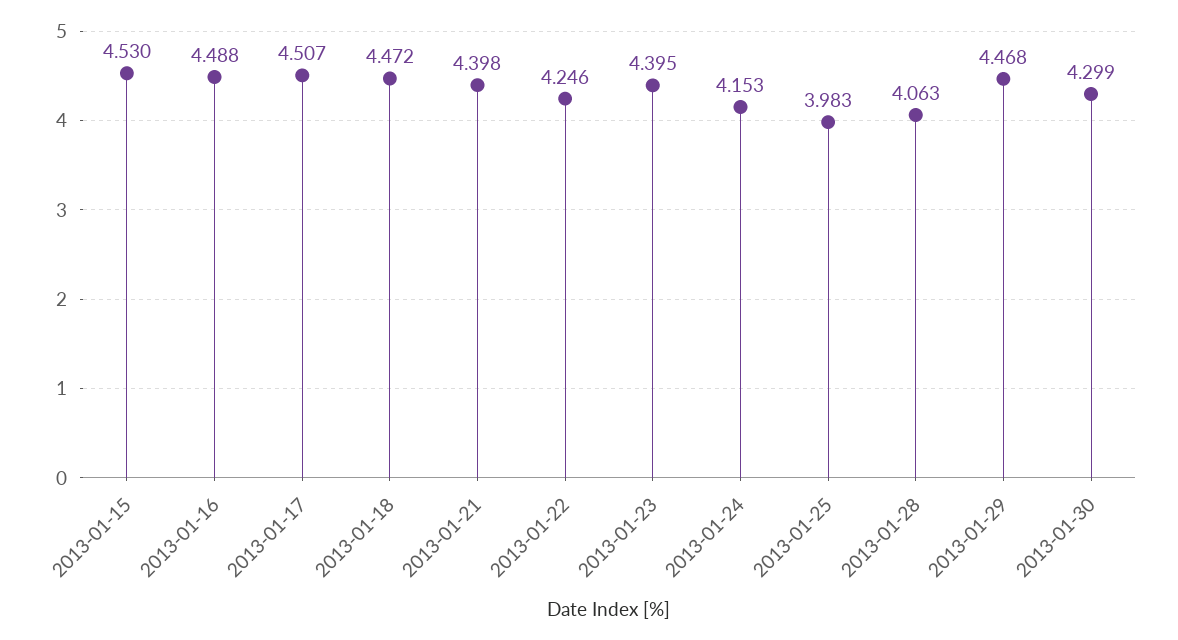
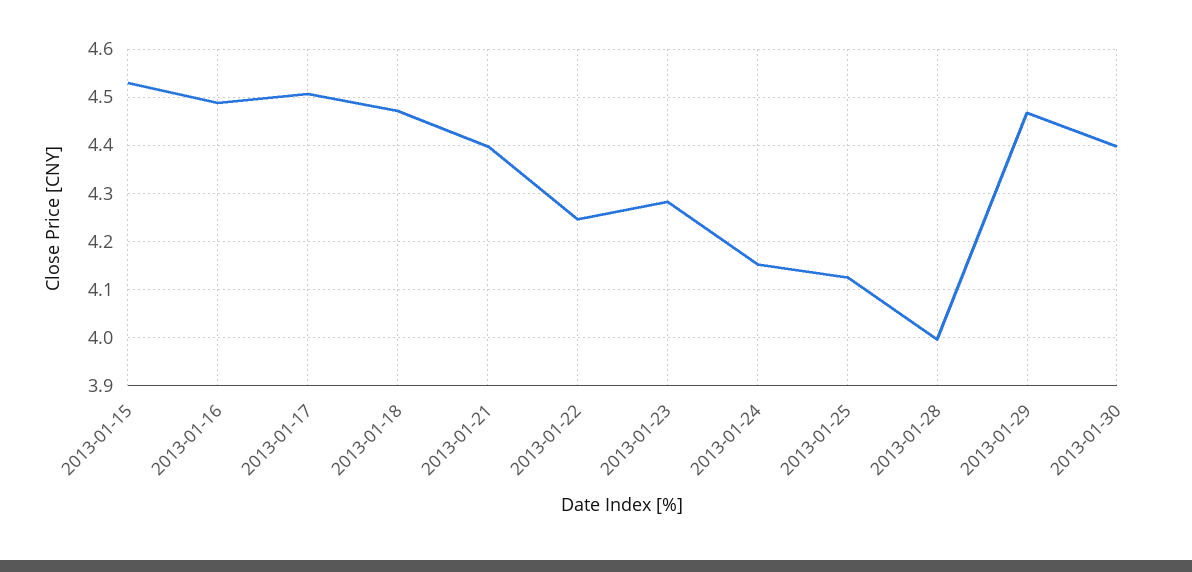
  {
    "2013-01-15": 4.53,
    "2013-01-16": 4.488,
    "2013-01-17": 4.507,
    "2013-01-18": 4.472,
    "2013-01-21": 4.398,
    "2013-01-22": 4.246,
-   "2013-01-23": 4.395,
+   "2013-01-23": 4.28,
    "2013-01-24": 4.153,
-   "2013-01-25": 3.983,
+   "2013-01-25": 4.12,
-   "2013-01-28": 4.063,
+   "2013-01-28": 4,
    "2013-01-29": 4.468,
-   "2013-01-30": 4.299
+   "2013-01-30": 4.4
  }

